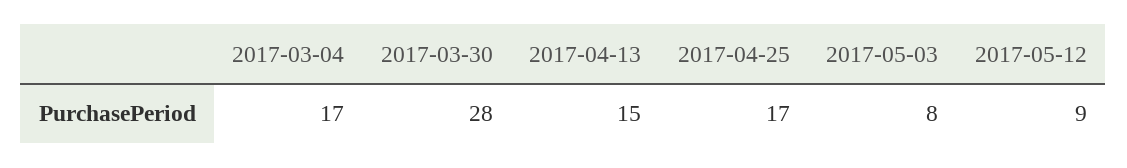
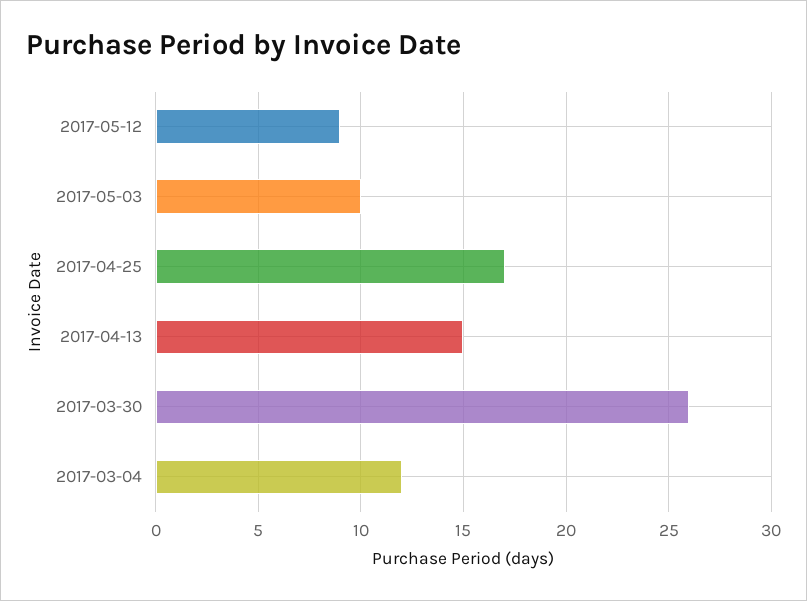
  {
-   "2017-03-04": 17,
+   "2017-03-04": 12,
-   "2017-03-30": 28,
+   "2017-03-30": 26,
    "2017-04-13": 15,
    "2017-04-25": 17,
-   "2017-05-03": 8,
+   "2017-05-03": 10,
    "2017-05-12": 9
  }

